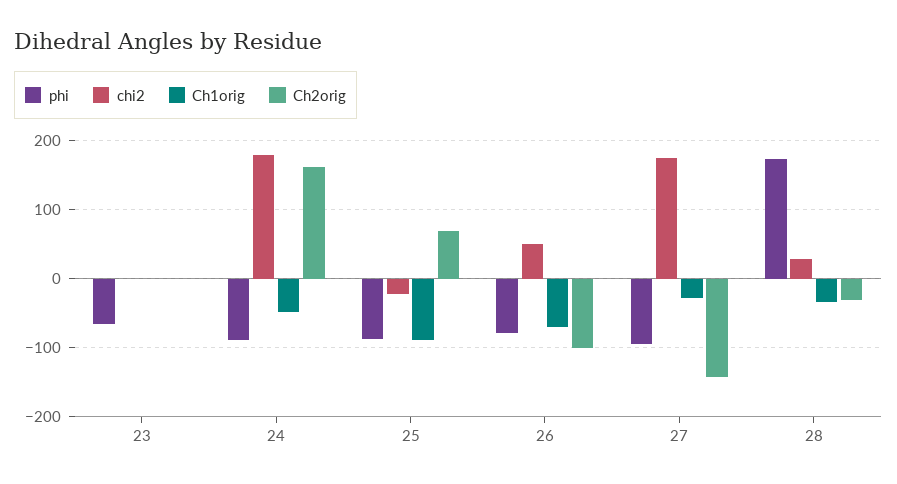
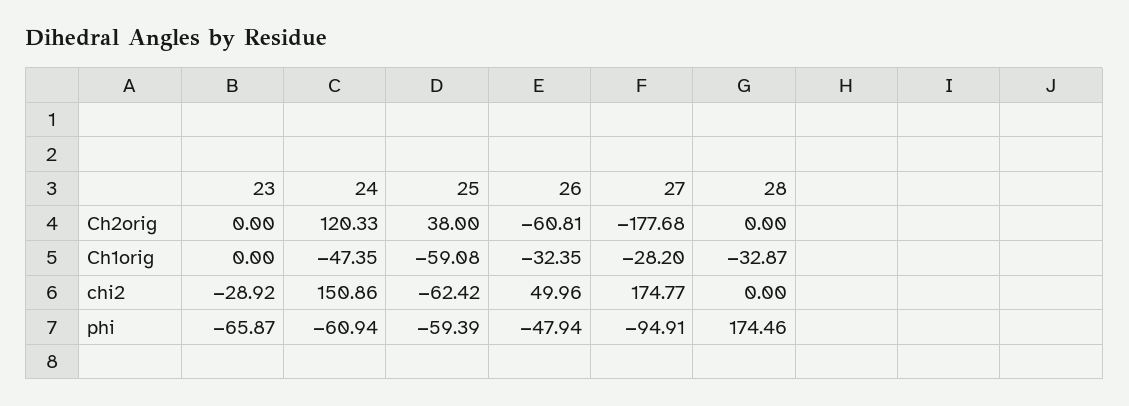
  {
    "phi": {
      "23": -65.87,
-     "24": -90,
+     "24": -60.94,
-     "25": -90,
+     "25": -59.39,
-     "26": -80,
+     "26": -47.94,
      "27": -94.91,
      "28": 174.46
    },
    "chi2": {
-     "23": 0,
+     "23": -28.92,
-     "24": 180,
+     "24": 150.86,
-     "25": -20,
+     "25": -62.42,
      "26": 49.96,
      "27": 174.77,
-     "28": 30
+     "28": 0
    },
    "Ch1orig": {
      "23": 0,
      "24": -47.35,
-     "25": -90,
+     "25": -59.08,
-     "26": -70,
+     "26": -32.35,
      "27": -28.2,
      "28": -32.87
    },
    "Ch2orig": {
      "23": 0,
-     "24": 160,
+     "24": 120.33,
-     "25": 70,
+     "25": 38,
-     "26": -100,
+     "26": -60.81,
-     "27": -140,
+     "27": -177.68,
-     "28": -30
+     "28": 0
    }
  }

